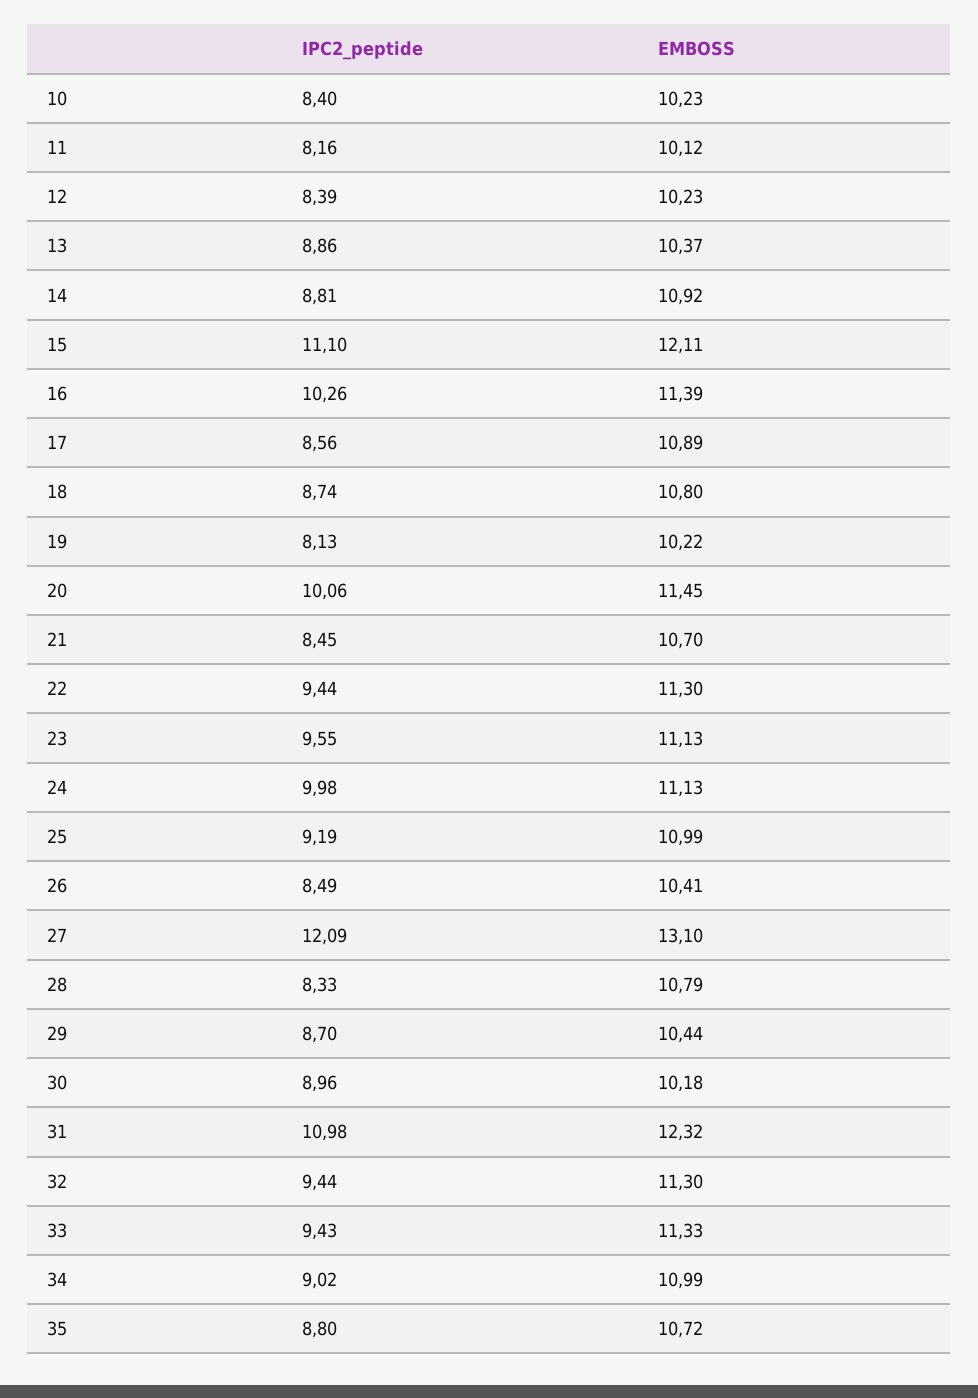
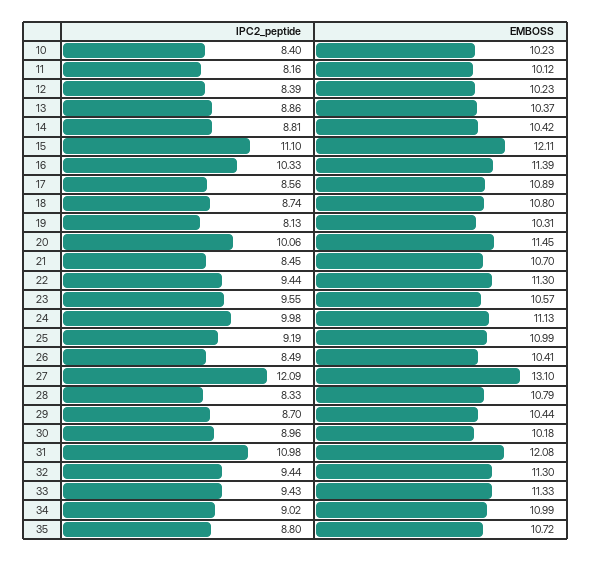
  {
    "IPC2_peptide": {
      "10": 8.4,
      "11": 8.16,
      "12": 8.39,
      "13": 8.86,
      "14": 8.81,
      "15": 11.1,
-     "16": 10.26,
+     "16": 10.33,
      "17": 8.56,
      "18": 8.74,
      "19": 8.13,
      "20": 10.06,
      "21": 8.45,
      "22": 9.44,
      "23": 9.55,
      "24": 9.98,
      "25": 9.19,
      "26": 8.49,
      "27": 12.09,
      "28": 8.33,
      "29": 8.7,
      "30": 8.96,
      "31": 10.98,
      "32": 9.44,
      "33": 9.43,
      "34": 9.02,
      "35": 8.8
    },
    "EMBOSS": {
      "10": 10.23,
      "11": 10.12,
      "12": 10.23,
      "13": 10.37,
-     "14": 10.92,
+     "14": 10.42,
      "15": 12.11,
      "16": 11.39,
      "17": 10.89,
      "18": 10.8,
-     "19": 10.22,
+     "19": 10.31,
      "20": 11.45,
      "21": 10.7,
      "22": 11.3,
-     "23": 11.13,
+     "23": 10.57,
      "24": 11.13,
      "25": 10.99,
      "26": 10.41,
      "27": 13.1,
      "28": 10.79,
      "29": 10.44,
      "30": 10.18,
-     "31": 12.32,
+     "31": 12.08,
      "32": 11.3,
      "33": 11.33,
      "34": 10.99,
      "35": 10.72
    }
  }

